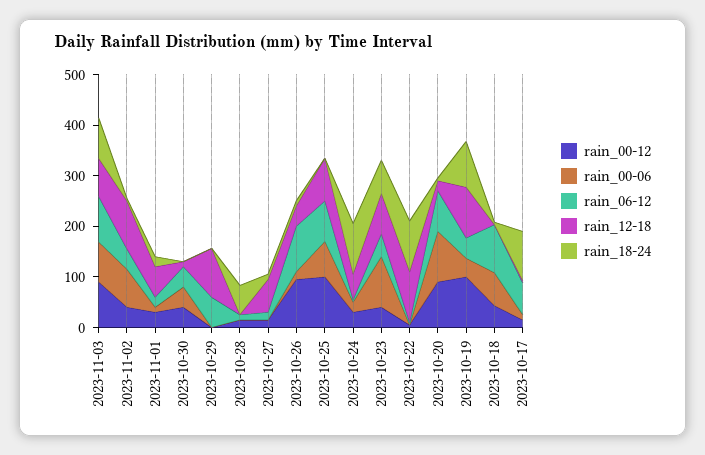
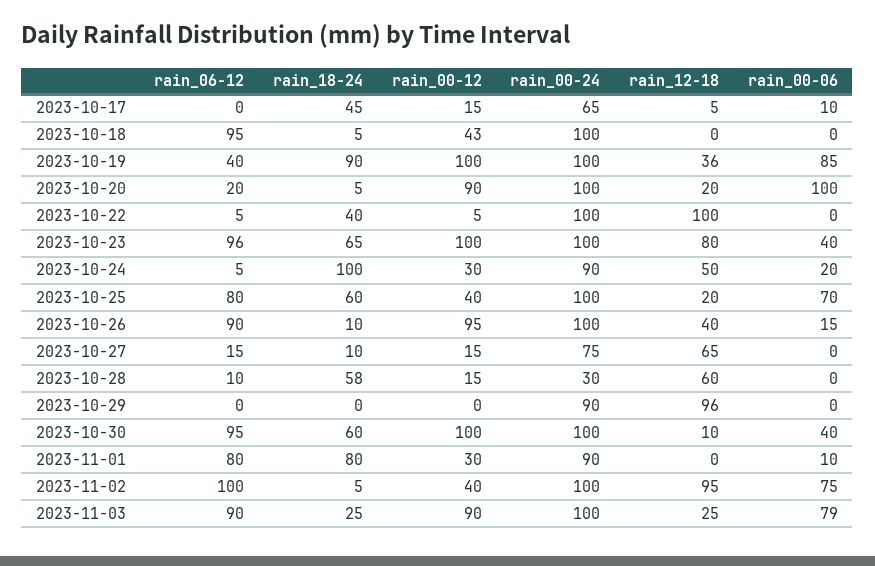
  {
    "rain_00-12": {
      "2023-11-03": 90,
      "2023-11-02": 40,
      "2023-11-01": 30,
-     "2023-10-30": 40,
+     "2023-10-30": 100,
      "2023-10-29": 0,
      "2023-10-28": 15,
      "2023-10-27": 15,
      "2023-10-26": 95,
-     "2023-10-25": 100,
+     "2023-10-25": 40,
      "2023-10-24": 30,
-     "2023-10-23": 40,
+     "2023-10-23": 100,
      "2023-10-22": 5,
      "2023-10-20": 90,
      "2023-10-19": 100,
      "2023-10-18": 43,
      "2023-10-17": 15
    },
    "rain_00-06": {
      "2023-11-03": 79,
      "2023-11-02": 75,
      "2023-11-01": 10,
      "2023-10-30": 40,
      "2023-10-29": 0,
      "2023-10-28": 0,
      "2023-10-27": 0,
      "2023-10-26": 15,
      "2023-10-25": 70,
      "2023-10-24": 20,
-     "2023-10-23": 100,
+     "2023-10-23": 40,
      "2023-10-22": 0,
      "2023-10-20": 100,
-     "2023-10-19": 40,
+     "2023-10-19": 85,
-     "2023-10-18": 60,
+     "2023-10-18": 0,
      "2023-10-17": 10
    },
    "rain_06-12": {
      "2023-11-03": 90,
-     "2023-11-02": 40,
+     "2023-11-02": 100,
-     "2023-11-01": 20,
+     "2023-11-01": 80,
-     "2023-10-30": 40,
+     "2023-10-30": 95,
-     "2023-10-29": 60,
+     "2023-10-29": 0,
      "2023-10-28": 10,
      "2023-10-27": 15,
      "2023-10-26": 90,
      "2023-10-25": 80,
      "2023-10-24": 5,
-     "2023-10-23": 40,
+     "2023-10-23": 96,
      "2023-10-22": 5,
-     "2023-10-20": 80,
+     "2023-10-20": 20,
      "2023-10-19": 40,
      "2023-10-18": 95,
-     "2023-10-17": 60
+     "2023-10-17": 0
    },
    "rain_12-18": {
-     "2023-11-03": 80,
+     "2023-11-03": 25,
      "2023-11-02": 95,
-     "2023-11-01": 60,
+     "2023-11-01": 0,
      "2023-10-30": 10,
      "2023-10-29": 96,
-     "2023-10-28": 0,
+     "2023-10-28": 60,
      "2023-10-27": 65,
      "2023-10-26": 40,
-     "2023-10-25": 80,
+     "2023-10-25": 20,
      "2023-10-24": 50,
      "2023-10-23": 80,
      "2023-10-22": 100,
      "2023-10-20": 20,
-     "2023-10-19": 100,
+     "2023-10-19": 36,
      "2023-10-18": 0,
      "2023-10-17": 5
    },
    "rain_18-24": {
-     "2023-11-03": 80,
+     "2023-11-03": 25,
      "2023-11-02": 5,
-     "2023-11-01": 20,
+     "2023-11-01": 80,
-     "2023-10-30": 0,
+     "2023-10-30": 60,
      "2023-10-29": 0,
      "2023-10-28": 58,
      "2023-10-27": 10,
      "2023-10-26": 10,
-     "2023-10-25": 0,
+     "2023-10-25": 60,
      "2023-10-24": 100,
      "2023-10-23": 65,
-     "2023-10-22": 100,
+     "2023-10-22": 40,
      "2023-10-20": 5,
      "2023-10-19": 90,
      "2023-10-18": 5,
-     "2023-10-17": 100
+     "2023-10-17": 45
-   }
+   },
+   "rain_00-24": {
+     "2023-10-17": 65,
+     "2023-10-18": 100,
+     "2023-10-19": 100,
+     "2023-10-20": 100,
+     "2023-10-22": 100,
+     "2023-10-23": 100,
+     "2023-10-24": 90,
+     "2023-10-25": 100,
+     "2023-10-26": 100,
+     "2023-10-27": 75,
+     "2023-10-28": 30,
+     "2023-10-29": 90,
+     "2023-10-30": 100,
+     "2023-11-01": 90,
+     "2023-11-02": 100,
+     "2023-11-03": 100
+   }
  }

